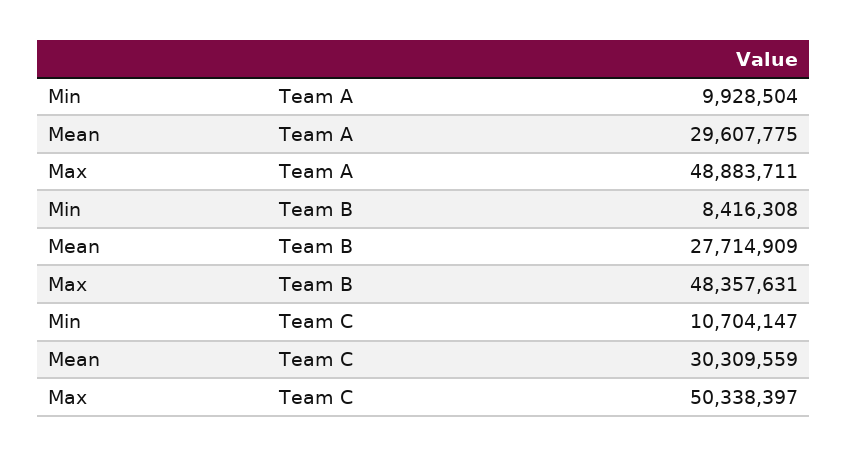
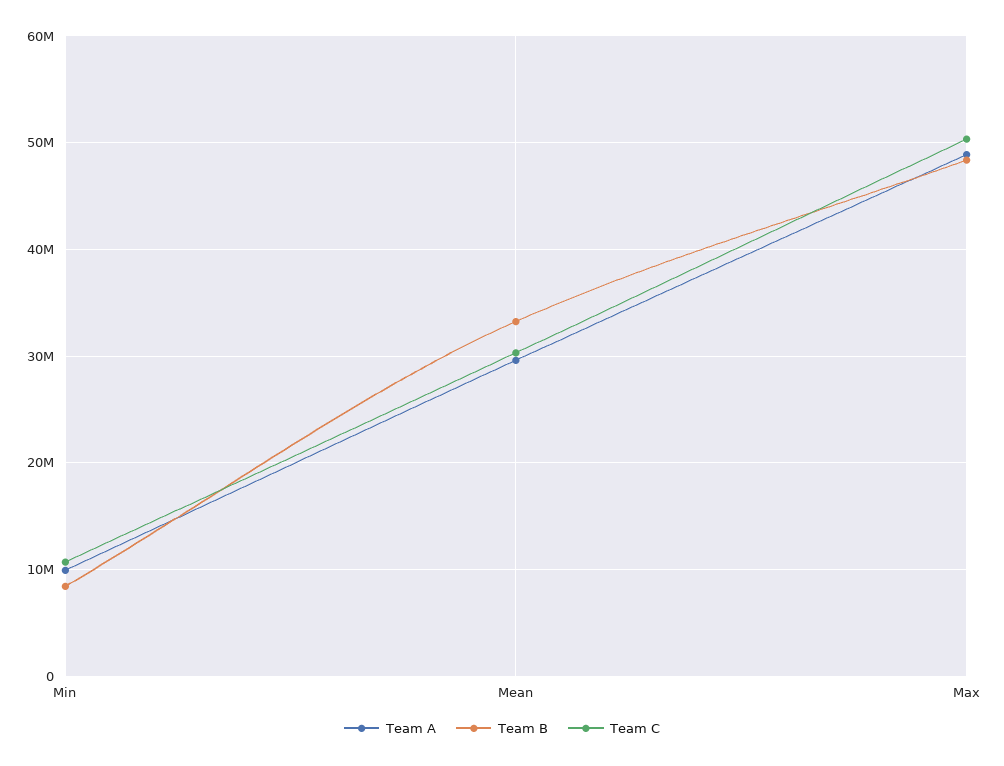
  {
    "Team A": {
      "Min": 9928504,
      "Mean": 29607775,
      "Max": 48883711
    },
    "Team B": {
      "Min": 8416308,
-     "Mean": 27714909,
+     "Mean": 33000000,
      "Max": 48357631
    },
    "Team C": {
      "Min": 10704147,
      "Mean": 30309559,
      "Max": 50338397
    }
  }

